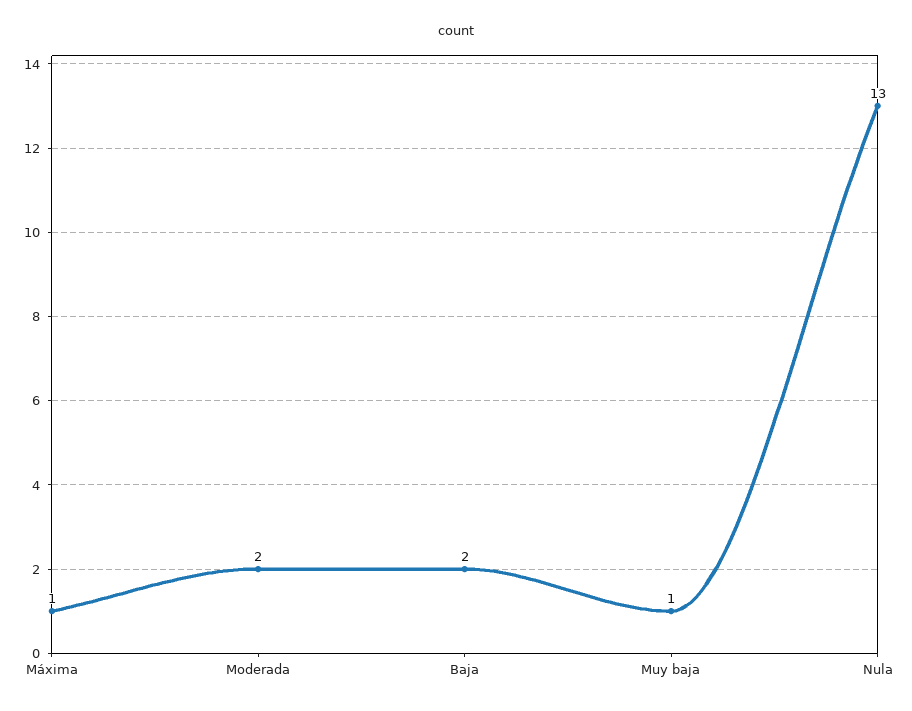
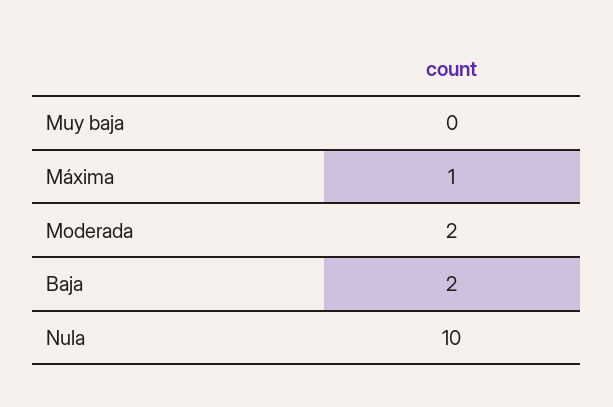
  {
    "Máxima": 1,
    "Moderada": 2,
    "Baja": 2,
-   "Muy baja": 1,
+   "Muy baja": 0,
-   "Nula": 13
+   "Nula": 10
  }

